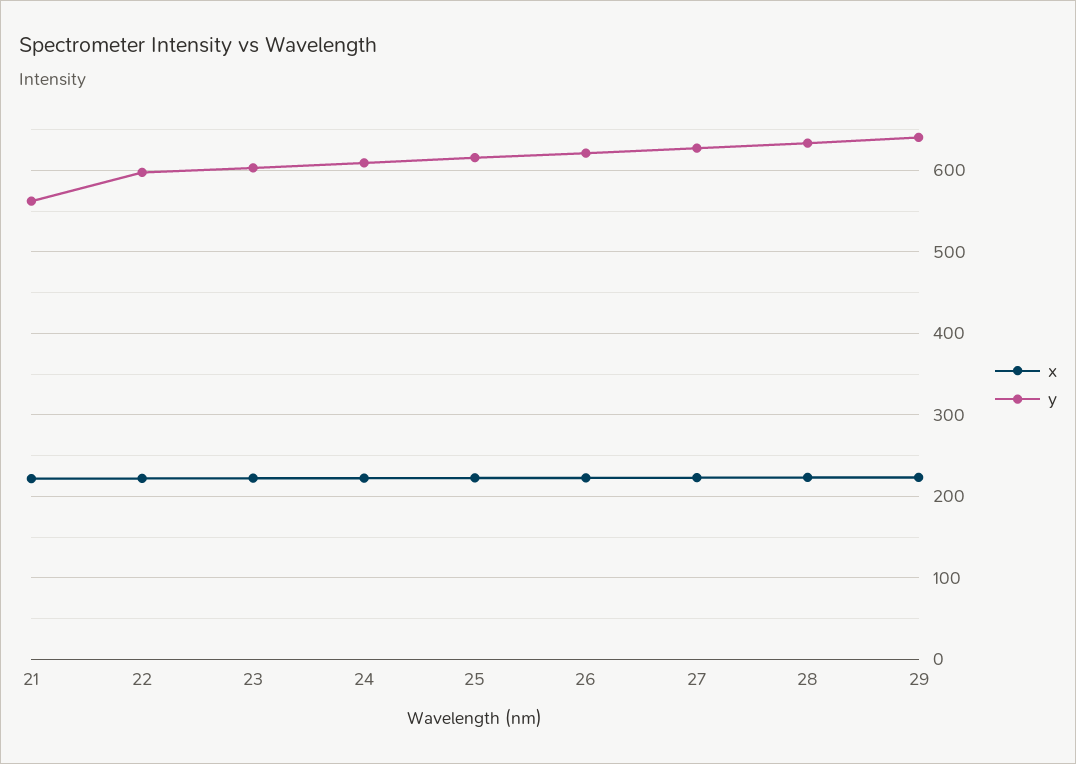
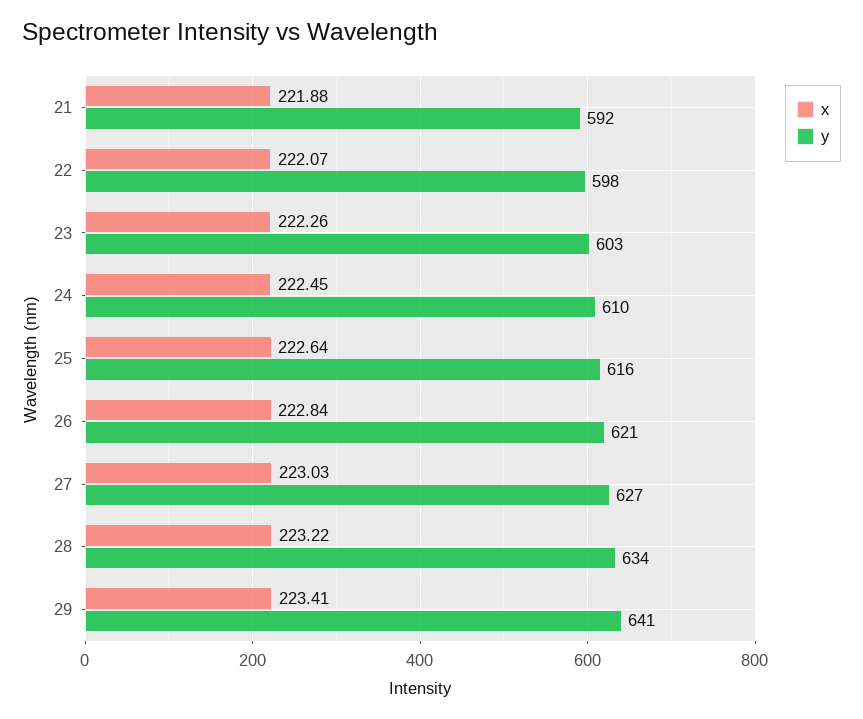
  {
    "x": {
      "21": 221.88,
      "22": 222.07,
      "23": 222.26,
      "24": 222.45,
      "25": 222.64,
      "26": 222.84,
      "27": 223.03,
      "28": 223.22,
      "29": 223.41
    },
    "y": {
-     "21": 560,
+     "21": 592,
      "22": 598,
      "23": 603,
      "24": 610,
      "25": 616,
      "26": 621,
      "27": 627,
      "28": 634,
      "29": 641
    }
  }

